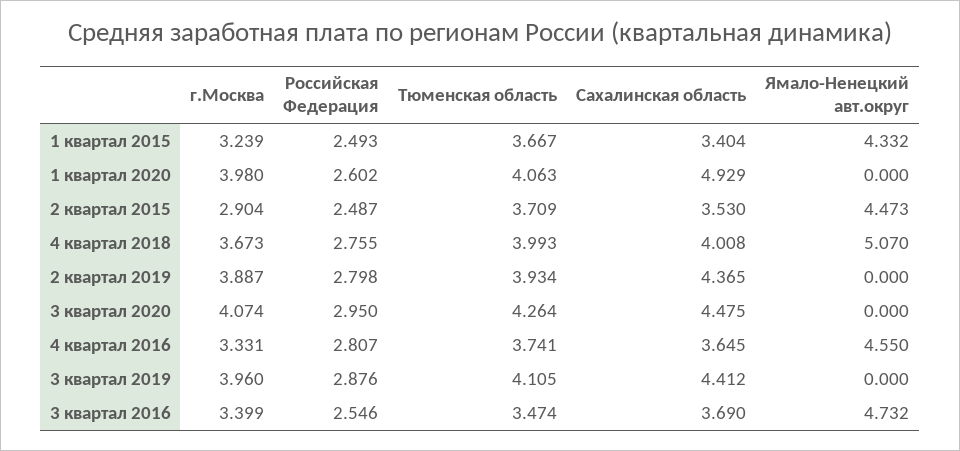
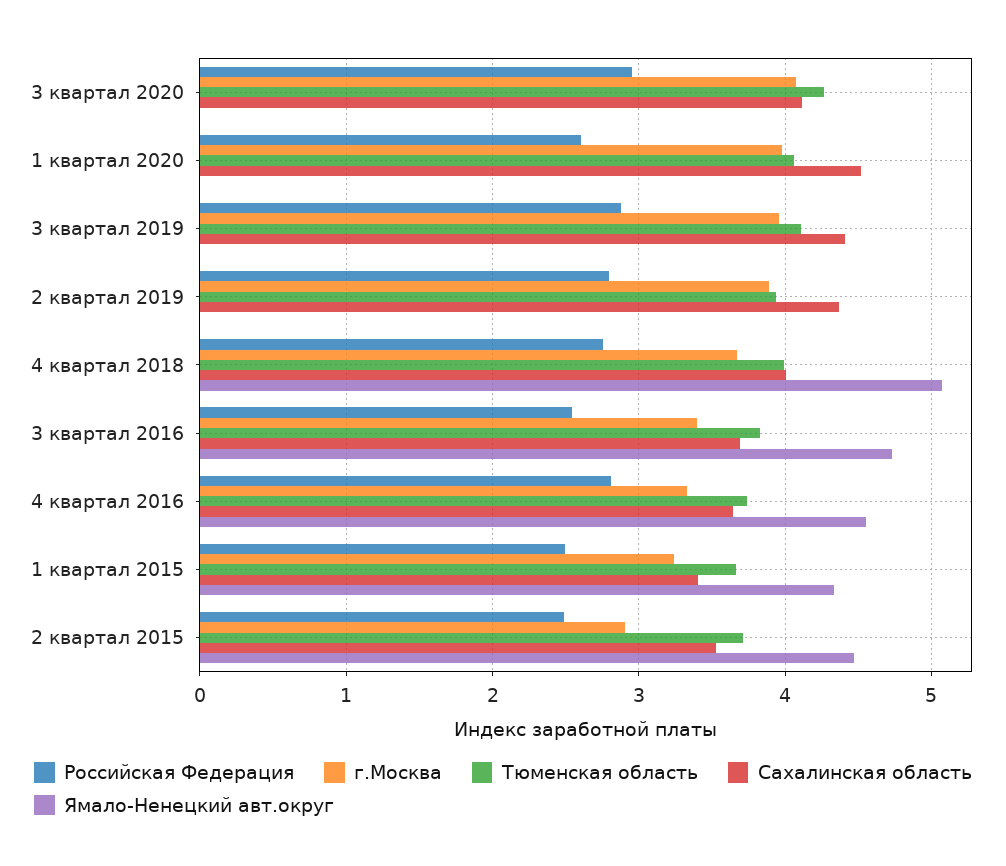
  {
    "г.Москва": {
      "1 квартал 2015": 3.239,
      "1 квартал 2020": 3.98,
      "2 квартал 2015": 2.904,
      "4 квартал 2018": 3.673,
      "2 квартал 2019": 3.887,
      "3 квартал 2020": 4.074,
      "4 квартал 2016": 3.331,
      "3 квартал 2019": 3.96,
      "3 квартал 2016": 3.399
    },
    "Российская Федерация": {
      "1 квартал 2015": 2.493,
      "1 квартал 2020": 2.602,
      "2 квартал 2015": 2.487,
      "4 квартал 2018": 2.755,
      "2 квартал 2019": 2.798,
      "3 квартал 2020": 2.95,
      "4 квартал 2016": 2.807,
      "3 квартал 2019": 2.876,
      "3 квартал 2016": 2.546
    },
    "Тюменская область": {
      "1 квартал 2015": 3.667,
      "1 квартал 2020": 4.063,
      "2 квартал 2015": 3.709,
      "4 квартал 2018": 3.993,
      "2 квартал 2019": 3.934,
      "3 квартал 2020": 4.264,
      "4 квартал 2016": 3.741,
      "3 квартал 2019": 4.105,
-     "3 квартал 2016": 3.474
+     "3 квартал 2016": 3.8
    },
    "Сахалинская область": {
      "1 квартал 2015": 3.404,
-     "1 квартал 2020": 4.929,
+     "1 квартал 2020": 4.5,
      "2 квартал 2015": 3.53,
      "4 квартал 2018": 4.008,
      "2 квартал 2019": 4.365,
-     "3 квартал 2020": 4.475,
+     "3 квартал 2020": 4.1,
      "4 квартал 2016": 3.645,
      "3 квартал 2019": 4.412,
      "3 квартал 2016": 3.69
    },
    "Ямало-Ненецкий авт.округ": {
      "1 квартал 2015": 4.332,
      "1 квартал 2020": 0,
      "2 квартал 2015": 4.473,
      "4 квартал 2018": 5.07,
      "2 квартал 2019": 0,
      "3 квартал 2020": 0,
      "4 квартал 2016": 4.55,
      "3 квартал 2019": 0,
      "3 квартал 2016": 4.732
    }
  }

